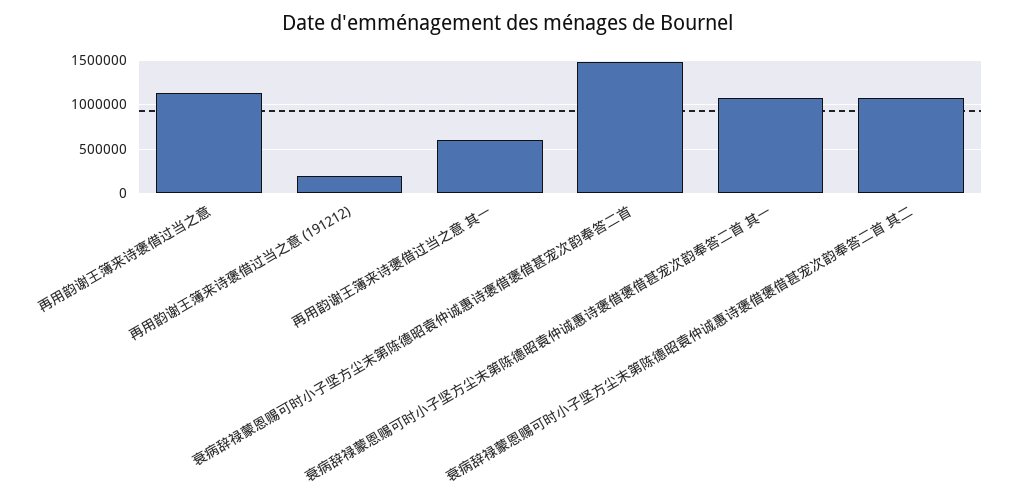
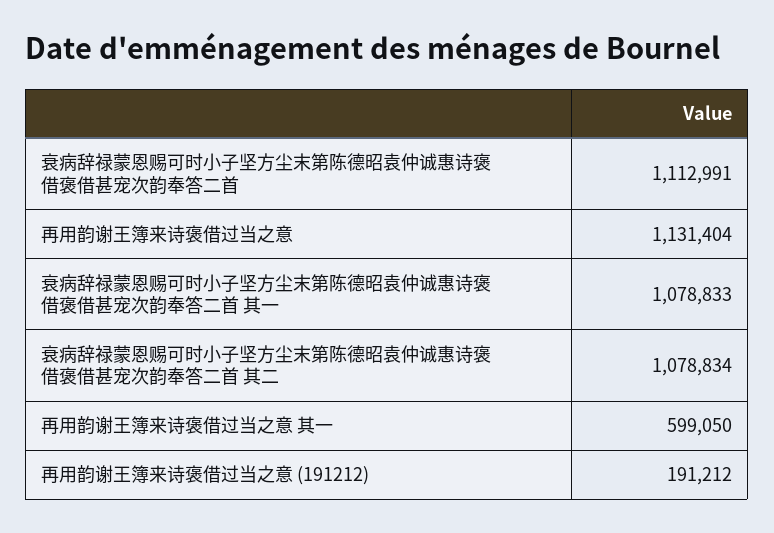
  {
    "再用韵谢王簿来诗褒借过当之意": 1131404,
    "再用韵谢王簿来诗褒借过当之意 (191212)": 191212,
    "再用韵谢王簿来诗褒借过当之意 其一": 599050,
-   "衰病辞禄蒙恩赐可时小子坚方尘末第陈德昭袁仲诚惠诗褒借褒借甚宠次韵奉答二首": 1500000,
+   "衰病辞禄蒙恩赐可时小子坚方尘末第陈德昭袁仲诚惠诗褒借褒借甚宠次韵奉答二首": 1112991,
    "衰病辞禄蒙恩赐可时小子坚方尘末第陈德昭袁仲诚惠诗褒借褒借甚宠次韵奉答二首 其一": 1078833,
    "衰病辞禄蒙恩赐可时小子坚方尘末第陈德昭袁仲诚惠诗褒借褒借甚宠次韵奉答二首 其二": 1078834
  }

